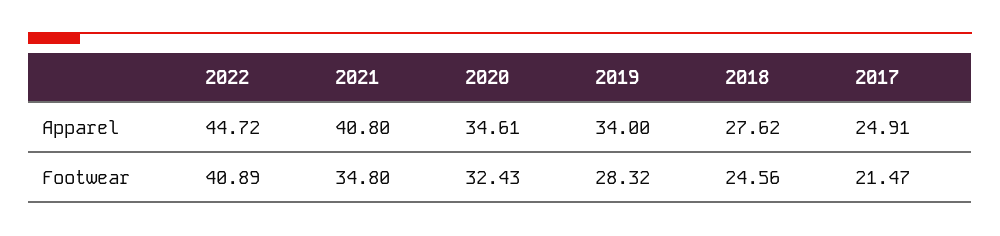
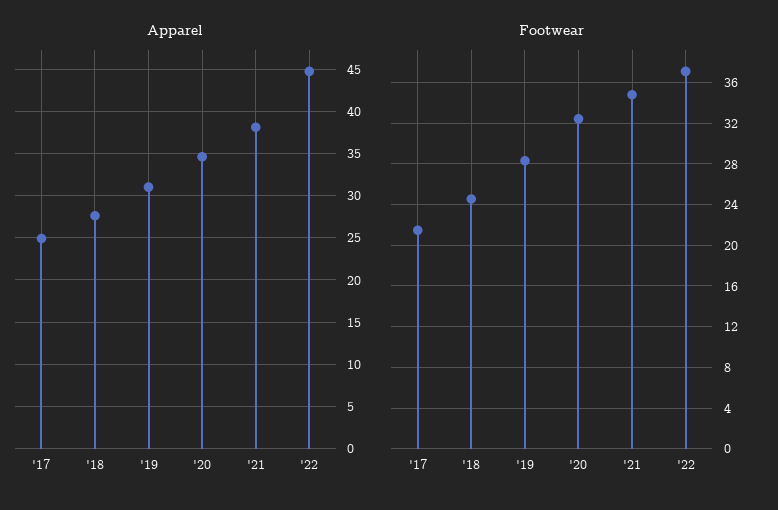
  {
    "Apparel": {
      "2022": 44.72,
-     "2021": 40.8,
+     "2021": 38,
      "2020": 34.61,
-     "2019": 34,
+     "2019": 31,
      "2018": 27.62,
      "2017": 24.91
    },
    "Footwear": {
-     "2022": 40.89,
+     "2022": 37,
      "2021": 34.8,
      "2020": 32.43,
      "2019": 28.32,
      "2018": 24.56,
      "2017": 21.47
    }
  }

